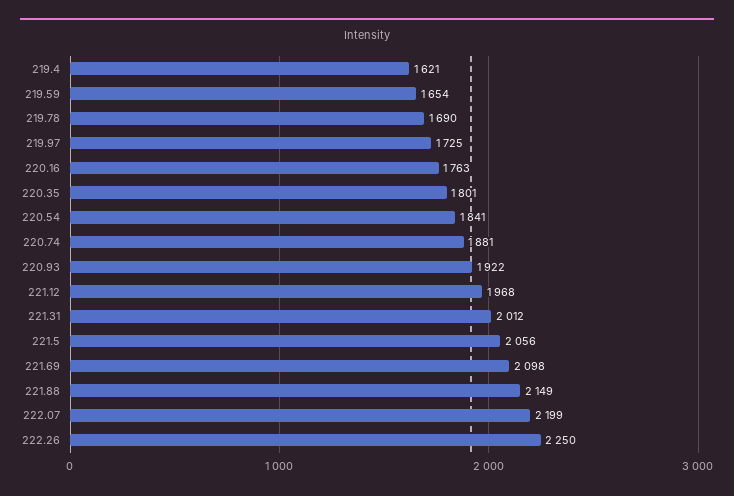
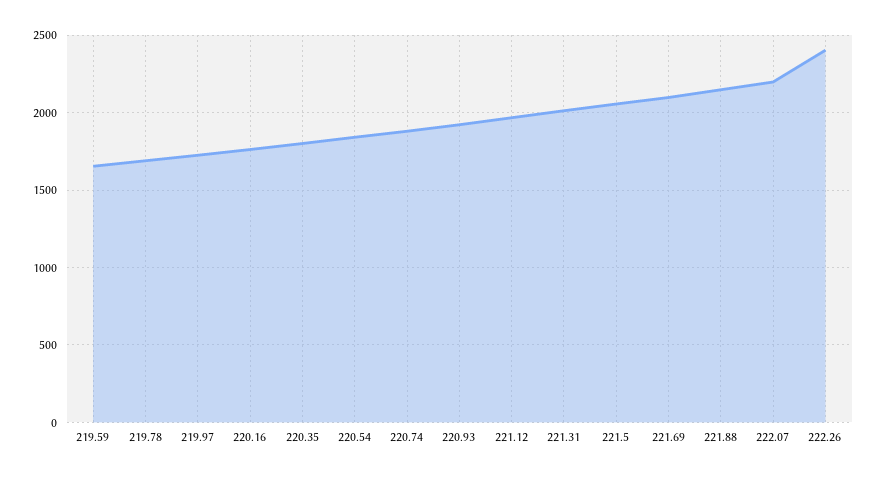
  {
-   "219.4": 1621,
    "219.59": 1654,
    "219.78": 1690,
    "219.97": 1725,
    "220.16": 1763,
    "220.35": 1801,
    "220.54": 1841,
    "220.74": 1881,
    "220.93": 1922,
    "221.12": 1968,
    "221.31": 2012,
    "221.5": 2056,
    "221.69": 2098,
    "221.88": 2149,
    "222.07": 2199,
-   "222.26": 2250
+   "222.26": 2400
  }

